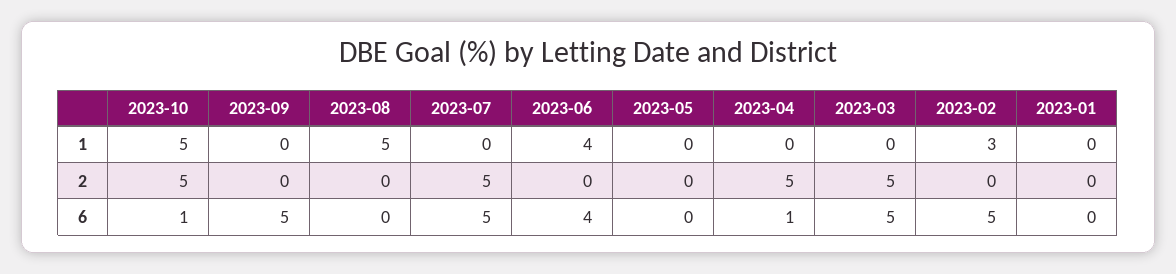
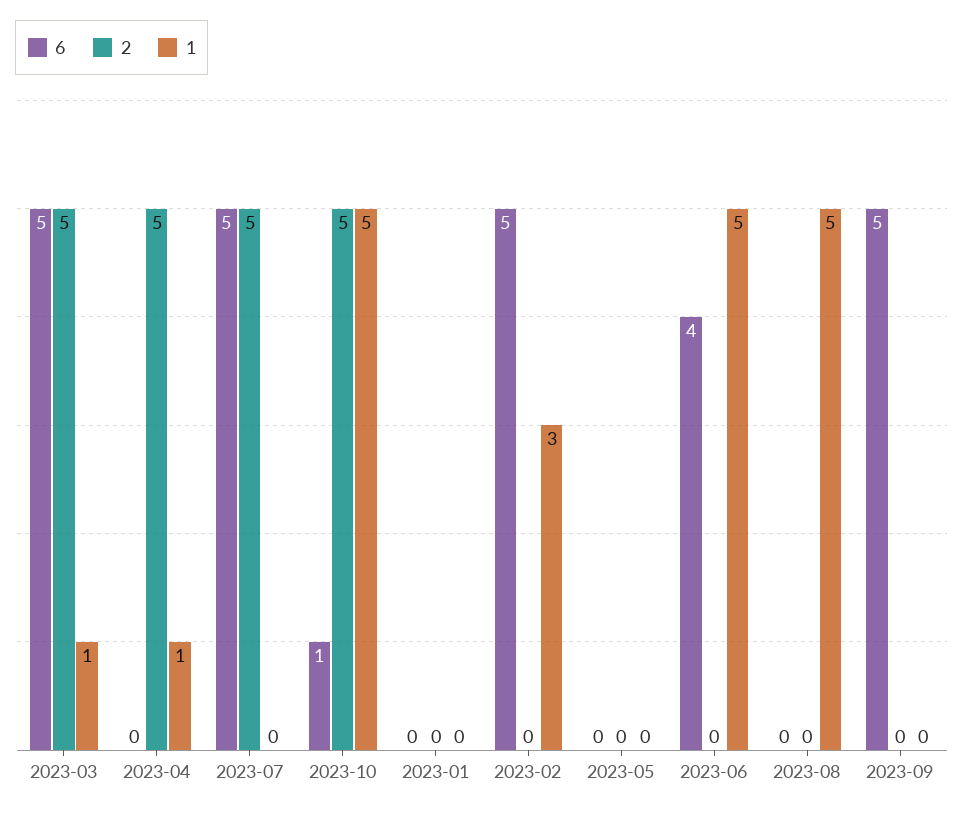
  {
    "1": {
      "2023-10": 5,
      "2023-09": 0,
      "2023-08": 5,
      "2023-07": 0,
-     "2023-06": 4,
+     "2023-06": 5,
      "2023-05": 0,
-     "2023-04": 0,
+     "2023-04": 1,
-     "2023-03": 0,
+     "2023-03": 1,
      "2023-02": 3,
      "2023-01": 0
    },
    "2": {
      "2023-10": 5,
      "2023-09": 0,
      "2023-08": 0,
      "2023-07": 5,
      "2023-06": 0,
      "2023-05": 0,
      "2023-04": 5,
      "2023-03": 5,
      "2023-02": 0,
      "2023-01": 0
    },
    "6": {
      "2023-10": 1,
      "2023-09": 5,
      "2023-08": 0,
      "2023-07": 5,
      "2023-06": 4,
      "2023-05": 0,
-     "2023-04": 1,
+     "2023-04": 0,
      "2023-03": 5,
      "2023-02": 5,
      "2023-01": 0
    }
  }

